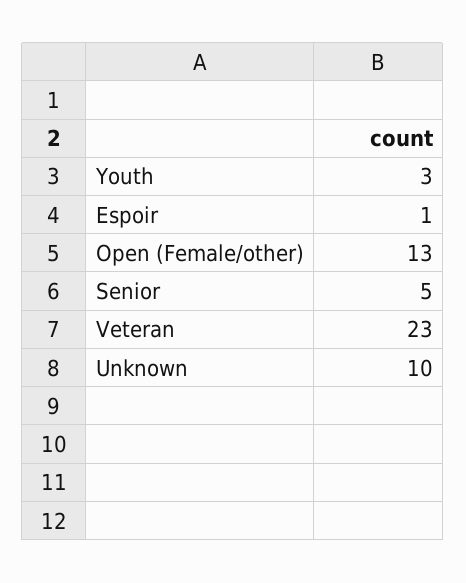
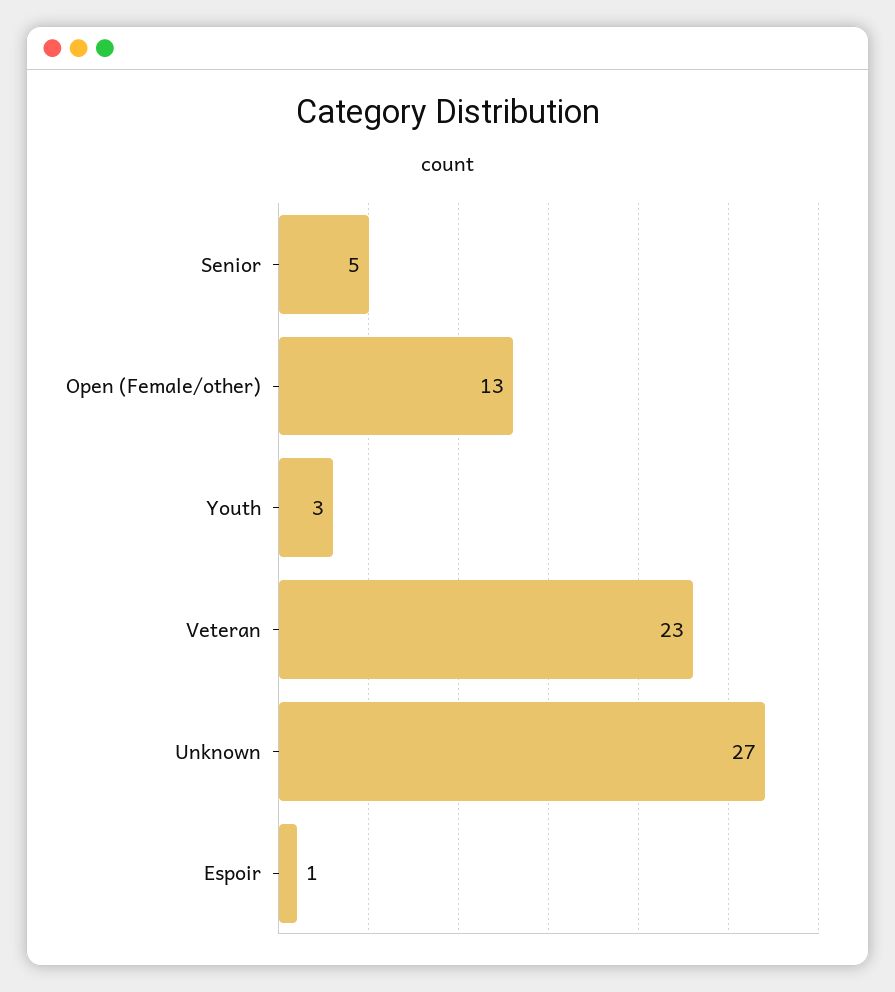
  {
    "Youth": 3,
    "Espoir": 1,
    "Open (Female/other)": 13,
    "Senior": 5,
    "Veteran": 23,
-   "Unknown": 10
+   "Unknown": 27
  }

